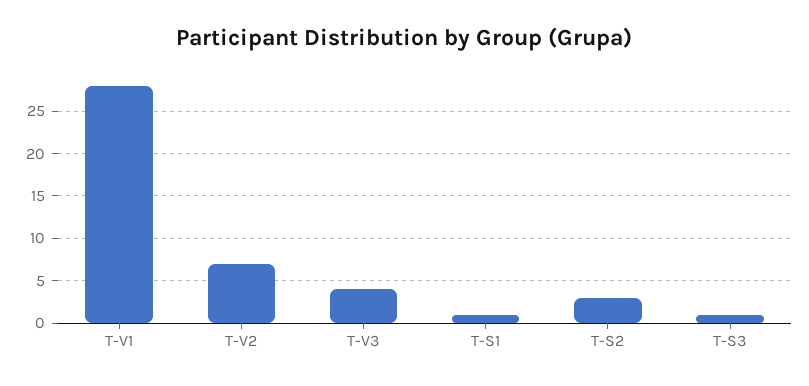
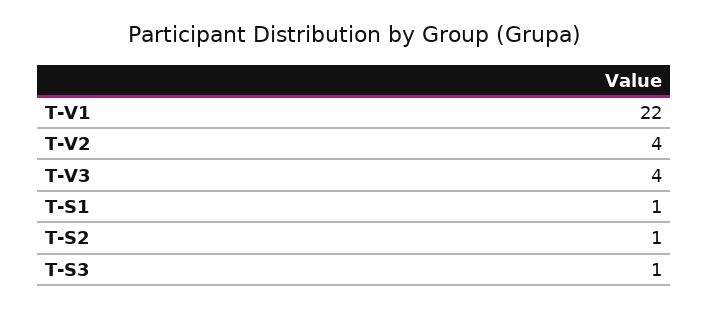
  {
-   "T-V1": 28,
+   "T-V1": 22,
-   "T-V2": 7,
+   "T-V2": 4,
    "T-V3": 4,
    "T-S1": 1,
-   "T-S2": 3,
+   "T-S2": 1,
    "T-S3": 1
  }

